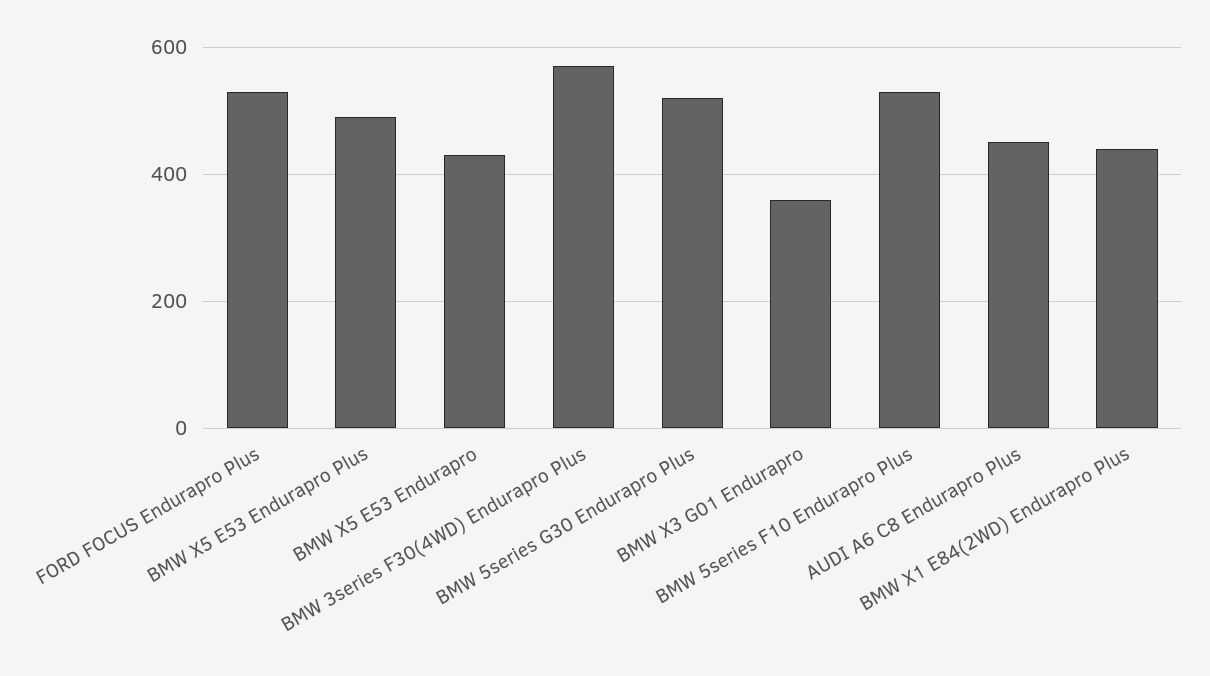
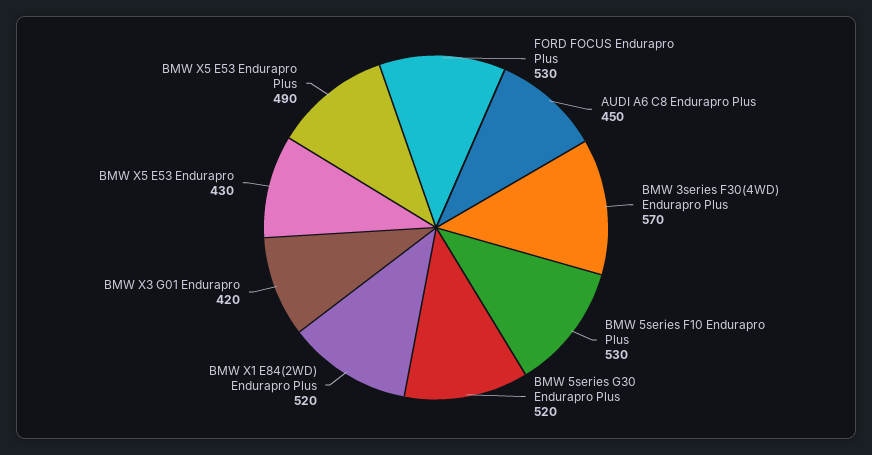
  {
    "FORD FOCUS Endurapro Plus": 530,
    "BMW X5 E53 Endurapro Plus": 490,
    "BMW X5 E53 Endurapro": 430,
    "BMW 3series F30(4WD) Endurapro Plus": 570,
    "BMW 5series G30 Endurapro Plus": 520,
-   "BMW X3 G01 Endurapro": 360,
+   "BMW X3 G01 Endurapro": 420,
    "BMW 5series F10 Endurapro Plus": 530,
    "AUDI A6 C8 Endurapro Plus": 450,
-   "BMW X1 E84(2WD) Endurapro Plus": 440
+   "BMW X1 E84(2WD) Endurapro Plus": 520
  }

